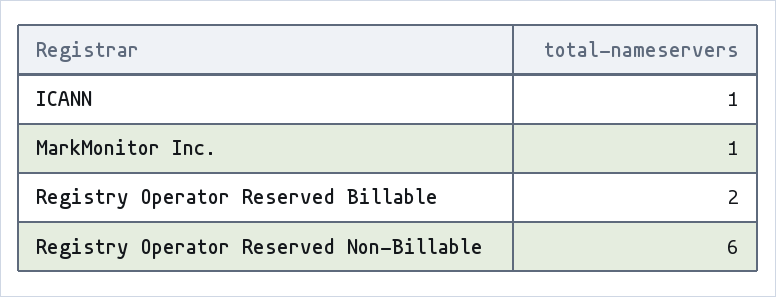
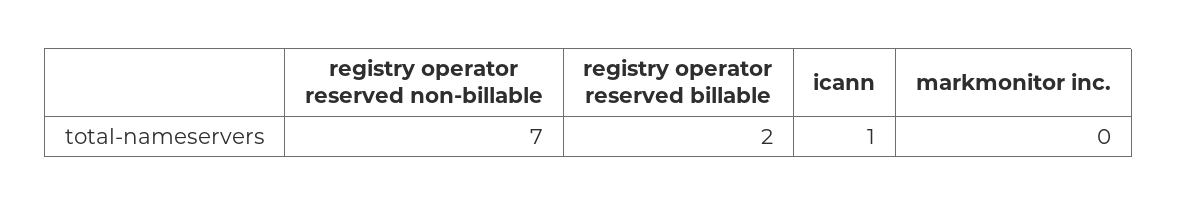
  {
    "ICANN": 1,
-   "MarkMonitor Inc.": 1,
+   "MarkMonitor Inc.": 0,
    "Registry Operator Reserved Billable": 2,
-   "Registry Operator Reserved Non-Billable": 6
+   "Registry Operator Reserved Non-Billable": 7
  }

